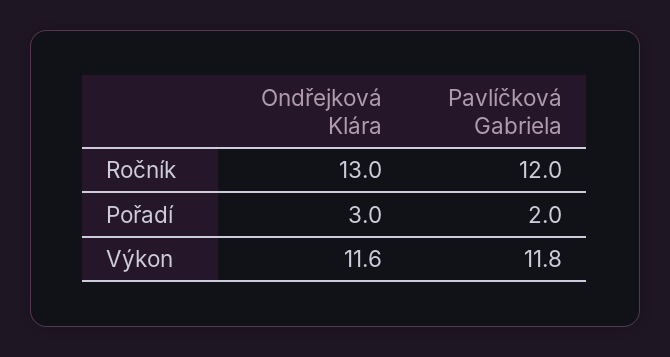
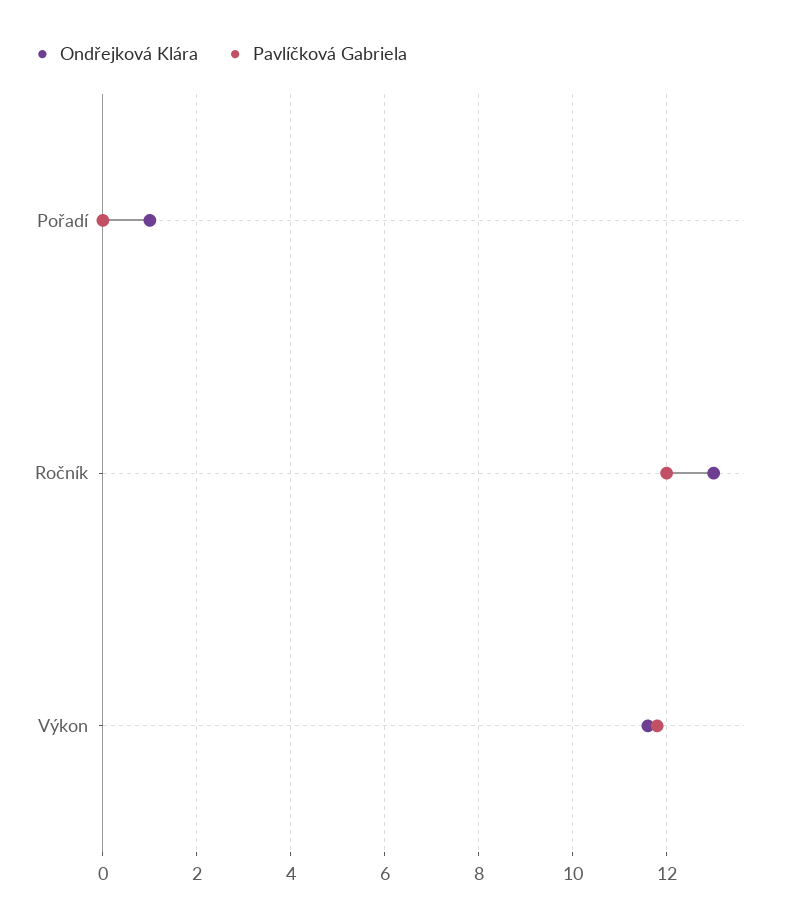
  {
    "Ondřejková Klára": {
      "Ročník": 13,
-     "Pořadí": 3,
+     "Pořadí": 1,
      "Výkon": 11.6
    },
    "Pavlíčková Gabriela": {
      "Ročník": 12,
-     "Pořadí": 2,
+     "Pořadí": 0,
      "Výkon": 11.8
    }
  }

